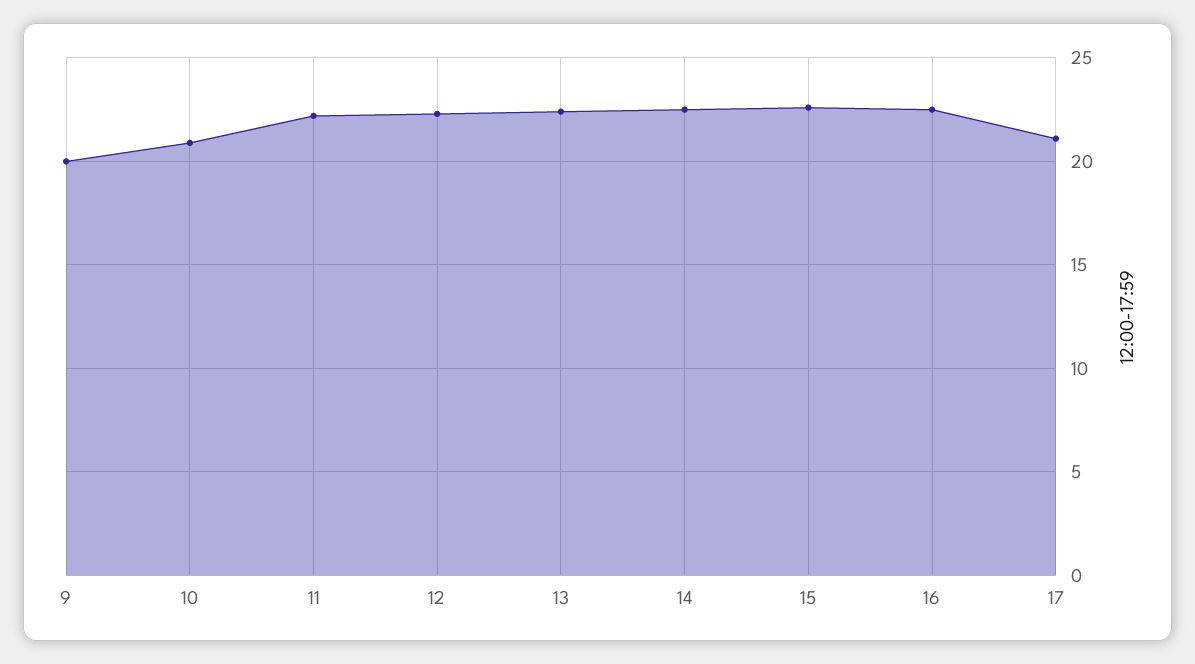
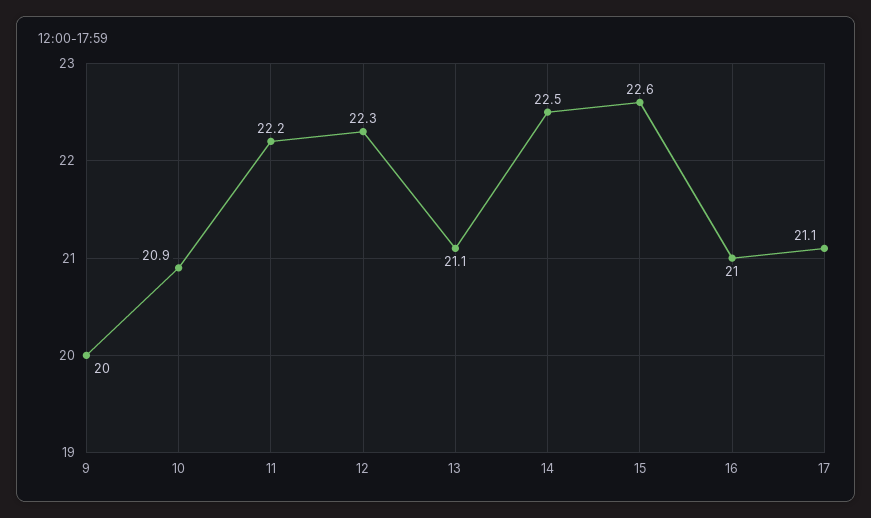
  {
    "9": 20,
    "10": 20.9,
    "11": 22.2,
    "12": 22.3,
-   "13": 22.5,
+   "13": 21.1,
    "14": 22.5,
    "15": 22.6,
-   "16": 22.5,
+   "16": 21,
    "17": 21.1
  }

